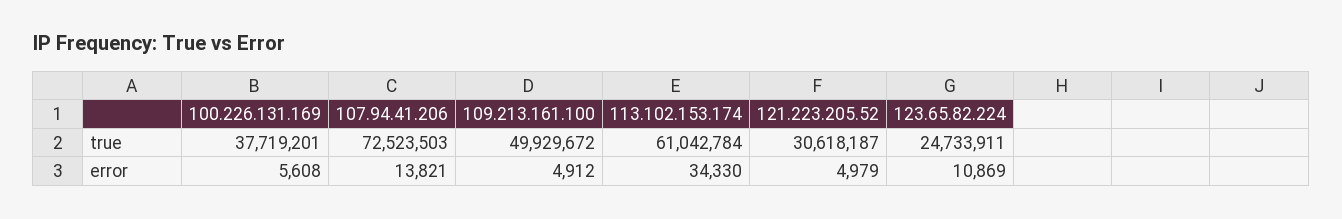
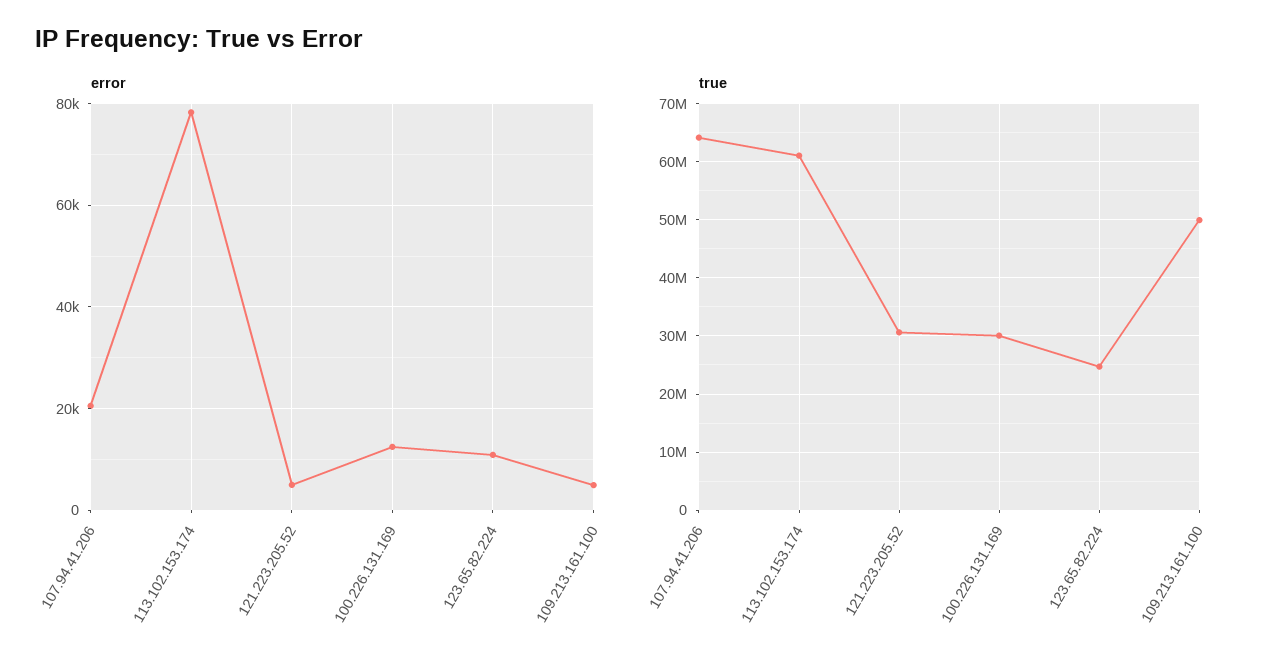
  {
    "true": {
-     "100.226.131.169": 37719201,
+     "100.226.131.169": 30000000,
-     "107.94.41.206": 72523503,
+     "107.94.41.206": 64000000,
      "109.213.161.100": 49929672,
      "113.102.153.174": 61042784,
      "121.223.205.52": 30618187,
      "123.65.82.224": 24733911
    },
    "error": {
-     "100.226.131.169": 5608,
+     "100.226.131.169": 12000,
-     "107.94.41.206": 13821,
+     "107.94.41.206": 20000,
      "109.213.161.100": 4912,
-     "113.102.153.174": 34330,
+     "113.102.153.174": 78000,
      "121.223.205.52": 4979,
      "123.65.82.224": 10869
    }
  }

